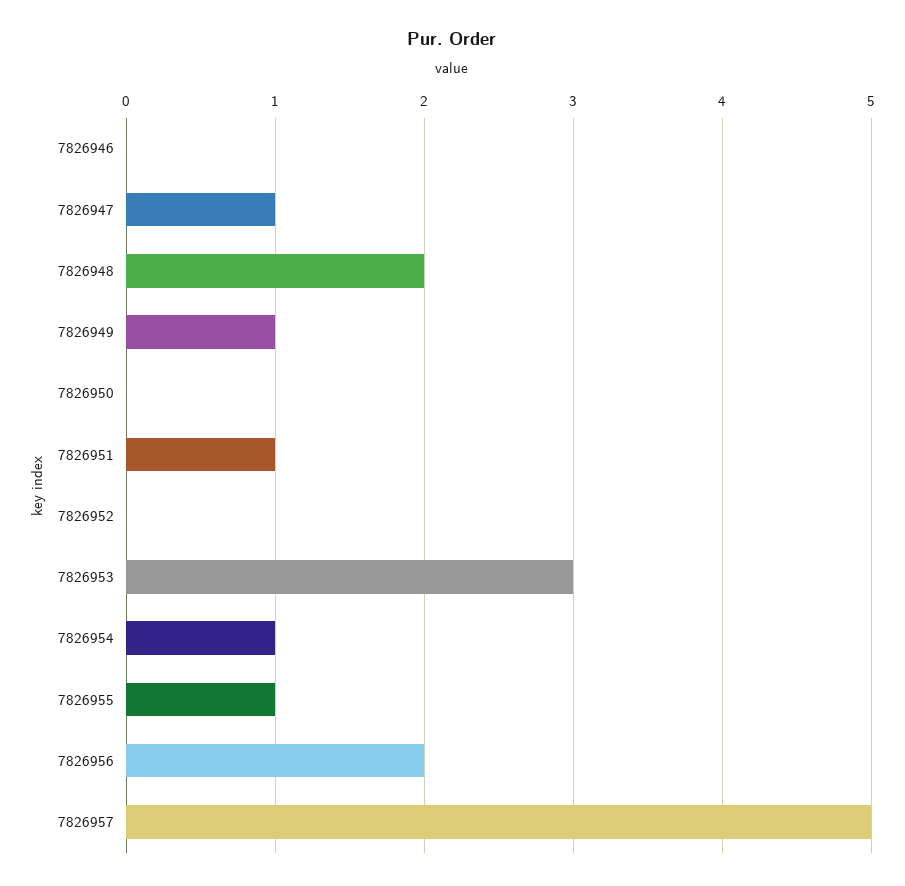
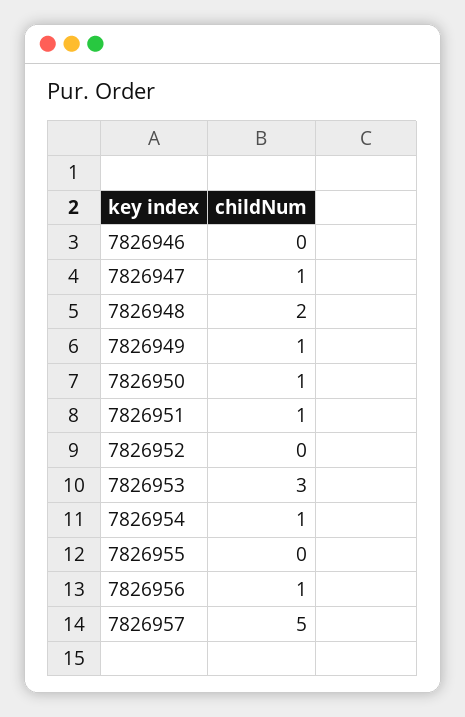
  {
    "7826946": 0,
    "7826947": 1,
    "7826948": 2,
    "7826949": 1,
-   "7826950": 0,
+   "7826950": 1,
    "7826951": 1,
    "7826952": 0,
    "7826953": 3,
    "7826954": 1,
-   "7826955": 1,
+   "7826955": 0,
-   "7826956": 2,
+   "7826956": 1,
    "7826957": 5
  }

